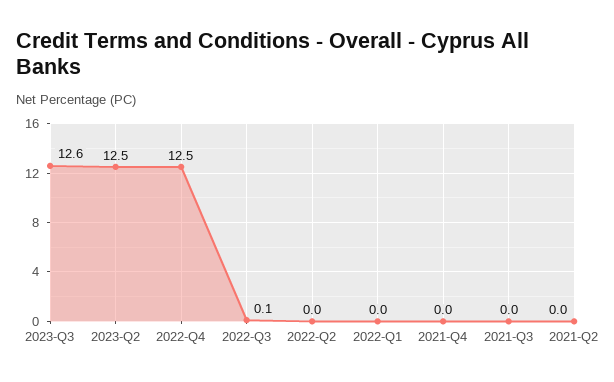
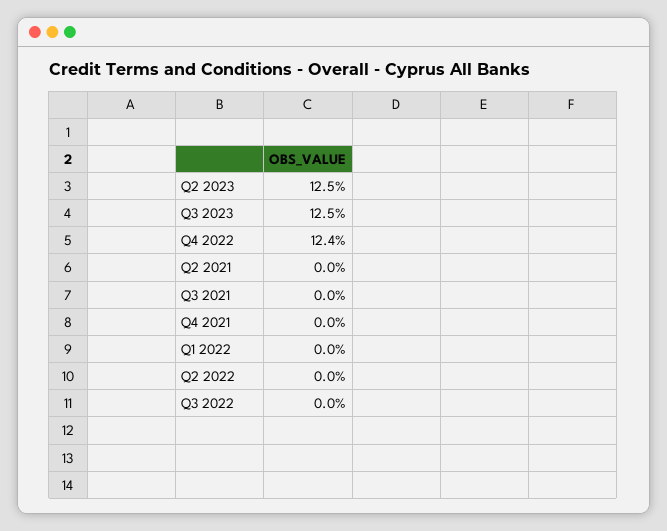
  {
-   "2023-Q3": 12.6,
+   "2023-Q3": 12.5,
    "2023-Q2": 12.5,
-   "2022-Q4": 12.5,
+   "2022-Q4": 12.4,
-   "2022-Q3": 0.1,
+   "2022-Q3": 0,
    "2022-Q2": 0,
    "2022-Q1": 0,
    "2021-Q4": 0,
    "2021-Q3": 0,
    "2021-Q2": 0
  }

